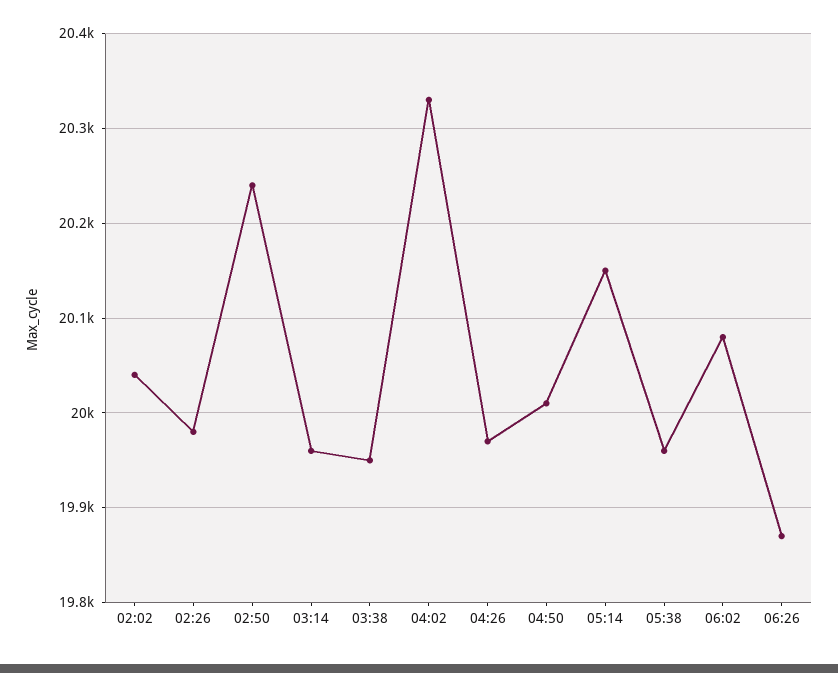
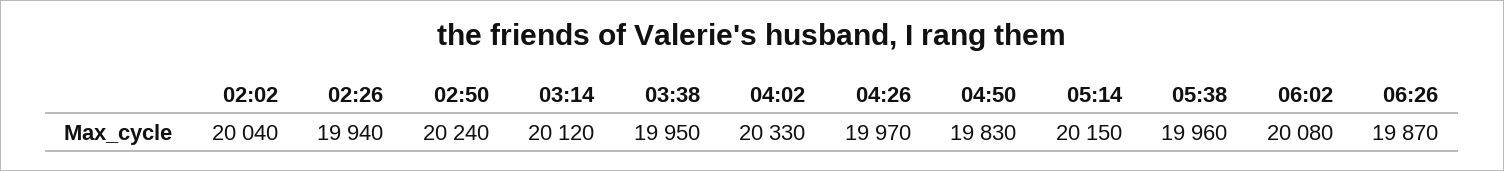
  {
    "02:02": 20040,
-   "02:26": 19980,
+   "02:26": 19940,
    "02:50": 20240,
-   "03:14": 19960,
+   "03:14": 20120,
    "03:38": 19950,
    "04:02": 20330,
    "04:26": 19970,
-   "04:50": 20010,
+   "04:50": 19830,
    "05:14": 20150,
    "05:38": 19960,
    "06:02": 20080,
    "06:26": 19870
  }

